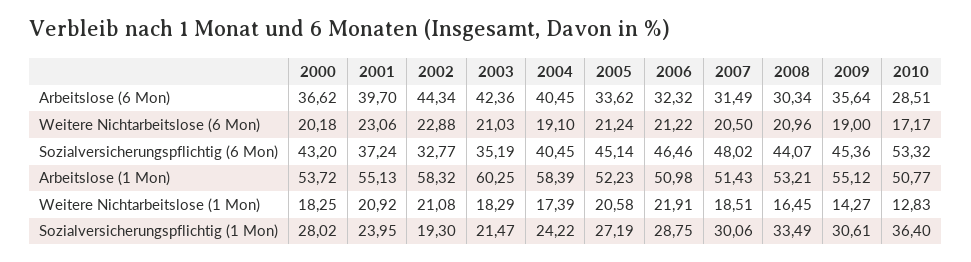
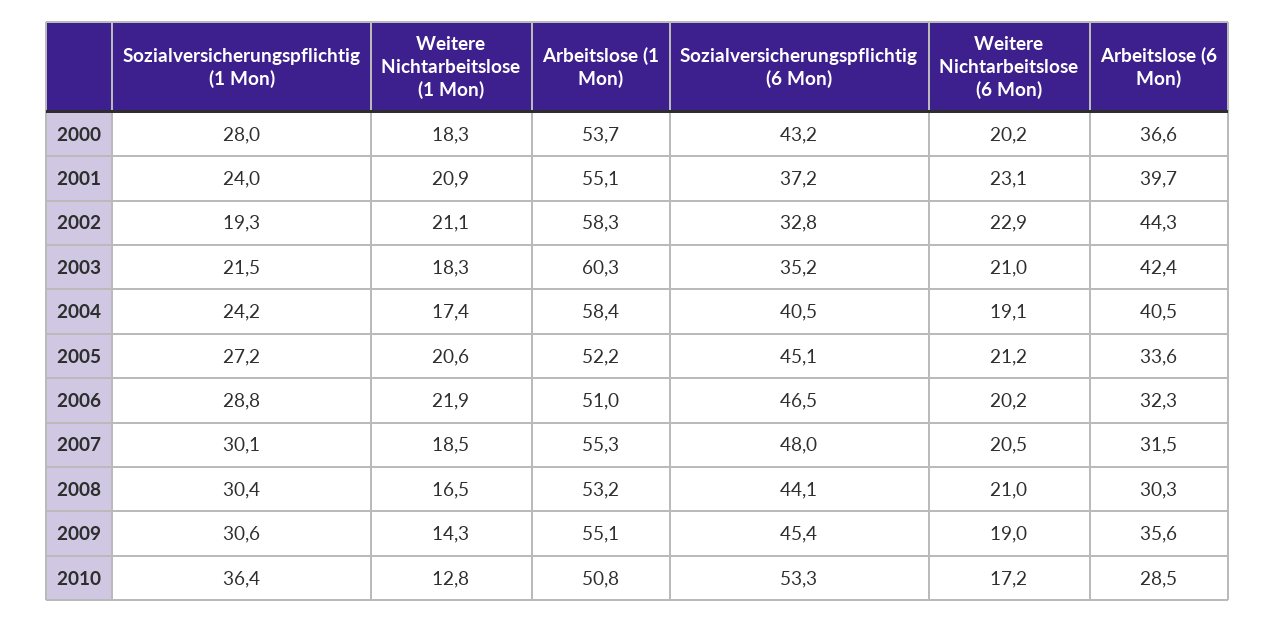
  {
    "2000": {
      "Arbeitslose (6 Mon)": 36.62,
      "Weitere Nichtarbeitslose (6 Mon)": 20.18,
      "Sozialversicherungspflichtig (6 Mon)": 43.2,
      "Arbeitslose (1 Mon)": 53.72,
      "Weitere Nichtarbeitslose (1 Mon)": 18.25,
      "Sozialversicherungspflichtig (1 Mon)": 28.02
    },
    "2001": {
      "Arbeitslose (6 Mon)": 39.7,
      "Weitere Nichtarbeitslose (6 Mon)": 23.06,
      "Sozialversicherungspflichtig (6 Mon)": 37.24,
      "Arbeitslose (1 Mon)": 55.13,
      "Weitere Nichtarbeitslose (1 Mon)": 20.92,
      "Sozialversicherungspflichtig (1 Mon)": 23.95
    },
    "2002": {
      "Arbeitslose (6 Mon)": 44.34,
      "Weitere Nichtarbeitslose (6 Mon)": 22.88,
      "Sozialversicherungspflichtig (6 Mon)": 32.77,
      "Arbeitslose (1 Mon)": 58.32,
      "Weitere Nichtarbeitslose (1 Mon)": 21.08,
      "Sozialversicherungspflichtig (1 Mon)": 19.3
    },
    "2003": {
      "Arbeitslose (6 Mon)": 42.36,
      "Weitere Nichtarbeitslose (6 Mon)": 21.03,
      "Sozialversicherungspflichtig (6 Mon)": 35.19,
      "Arbeitslose (1 Mon)": 60.25,
      "Weitere Nichtarbeitslose (1 Mon)": 18.29,
      "Sozialversicherungspflichtig (1 Mon)": 21.47
    },
    "2004": {
      "Arbeitslose (6 Mon)": 40.45,
      "Weitere Nichtarbeitslose (6 Mon)": 19.1,
      "Sozialversicherungspflichtig (6 Mon)": 40.45,
      "Arbeitslose (1 Mon)": 58.39,
      "Weitere Nichtarbeitslose (1 Mon)": 17.39,
      "Sozialversicherungspflichtig (1 Mon)": 24.22
    },
    "2005": {
      "Arbeitslose (6 Mon)": 33.62,
      "Weitere Nichtarbeitslose (6 Mon)": 21.24,
      "Sozialversicherungspflichtig (6 Mon)": 45.14,
      "Arbeitslose (1 Mon)": 52.23,
      "Weitere Nichtarbeitslose (1 Mon)": 20.58,
      "Sozialversicherungspflichtig (1 Mon)": 27.19
    },
    "2006": {
      "Arbeitslose (6 Mon)": 32.32,
-     "Weitere Nichtarbeitslose (6 Mon)": 21.22,
+     "Weitere Nichtarbeitslose (6 Mon)": 20.2,
      "Sozialversicherungspflichtig (6 Mon)": 46.46,
      "Arbeitslose (1 Mon)": 50.98,
      "Weitere Nichtarbeitslose (1 Mon)": 21.91,
      "Sozialversicherungspflichtig (1 Mon)": 28.75
    },
    "2007": {
      "Arbeitslose (6 Mon)": 31.49,
      "Weitere Nichtarbeitslose (6 Mon)": 20.5,
      "Sozialversicherungspflichtig (6 Mon)": 48.02,
-     "Arbeitslose (1 Mon)": 51.43,
+     "Arbeitslose (1 Mon)": 55.3,
      "Weitere Nichtarbeitslose (1 Mon)": 18.51,
      "Sozialversicherungspflichtig (1 Mon)": 30.06
    },
    "2008": {
      "Arbeitslose (6 Mon)": 30.34,
      "Weitere Nichtarbeitslose (6 Mon)": 20.96,
      "Sozialversicherungspflichtig (6 Mon)": 44.07,
      "Arbeitslose (1 Mon)": 53.21,
      "Weitere Nichtarbeitslose (1 Mon)": 16.45,
-     "Sozialversicherungspflichtig (1 Mon)": 33.49
+     "Sozialversicherungspflichtig (1 Mon)": 30.4
    },
    "2009": {
      "Arbeitslose (6 Mon)": 35.64,
      "Weitere Nichtarbeitslose (6 Mon)": 19,
      "Sozialversicherungspflichtig (6 Mon)": 45.36,
      "Arbeitslose (1 Mon)": 55.12,
      "Weitere Nichtarbeitslose (1 Mon)": 14.27,
      "Sozialversicherungspflichtig (1 Mon)": 30.61
    },
    "2010": {
      "Arbeitslose (6 Mon)": 28.51,
      "Weitere Nichtarbeitslose (6 Mon)": 17.17,
      "Sozialversicherungspflichtig (6 Mon)": 53.32,
      "Arbeitslose (1 Mon)": 50.77,
      "Weitere Nichtarbeitslose (1 Mon)": 12.83,
      "Sozialversicherungspflichtig (1 Mon)": 36.4
    }
  }

